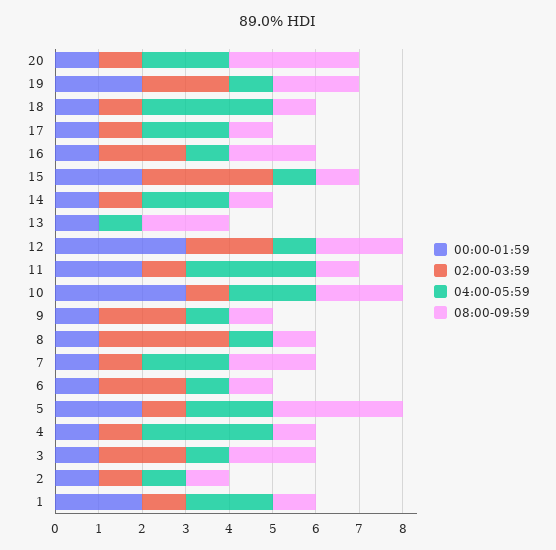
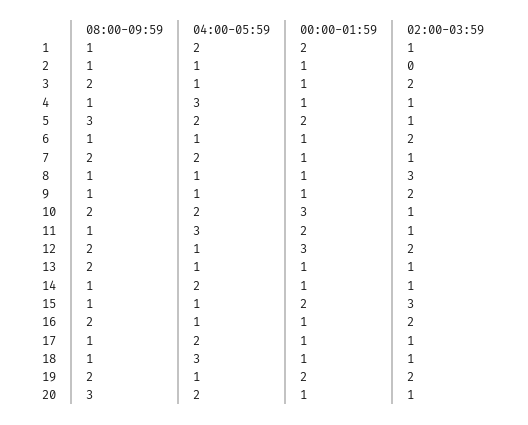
  {
    "00:00-01:59": {
      "20": 1,
      "19": 2,
      "18": 1,
      "17": 1,
      "16": 1,
      "15": 2,
      "14": 1,
      "13": 1,
      "12": 3,
      "11": 2,
      "10": 3,
      "9": 1,
      "8": 1,
      "7": 1,
      "6": 1,
      "5": 2,
      "4": 1,
      "3": 1,
      "2": 1,
      "1": 2
    },
    "02:00-03:59": {
      "20": 1,
      "19": 2,
      "18": 1,
      "17": 1,
      "16": 2,
      "15": 3,
      "14": 1,
-     "13": 0,
+     "13": 1,
      "12": 2,
      "11": 1,
      "10": 1,
      "9": 2,
      "8": 3,
      "7": 1,
      "6": 2,
      "5": 1,
      "4": 1,
      "3": 2,
-     "2": 1,
+     "2": 0,
      "1": 1
    },
    "04:00-05:59": {
      "20": 2,
      "19": 1,
      "18": 3,
      "17": 2,
      "16": 1,
      "15": 1,
      "14": 2,
      "13": 1,
      "12": 1,
      "11": 3,
      "10": 2,
      "9": 1,
      "8": 1,
      "7": 2,
      "6": 1,
      "5": 2,
      "4": 3,
      "3": 1,
      "2": 1,
      "1": 2
    },
    "08:00-09:59": {
      "20": 3,
      "19": 2,
      "18": 1,
      "17": 1,
      "16": 2,
      "15": 1,
      "14": 1,
      "13": 2,
      "12": 2,
      "11": 1,
      "10": 2,
      "9": 1,
      "8": 1,
      "7": 2,
      "6": 1,
      "5": 3,
      "4": 1,
      "3": 2,
      "2": 1,
      "1": 1
    }
  }

